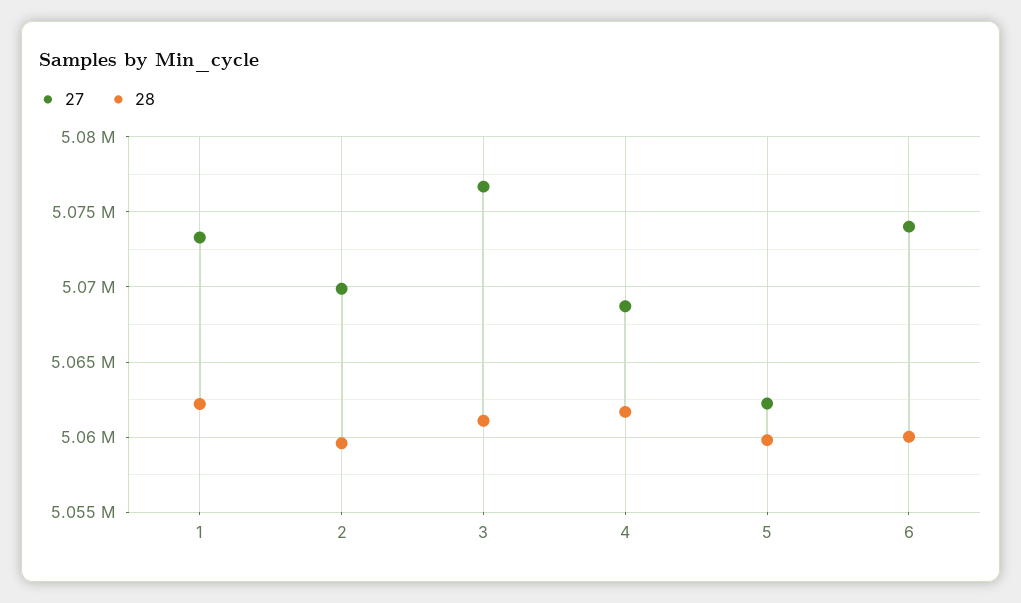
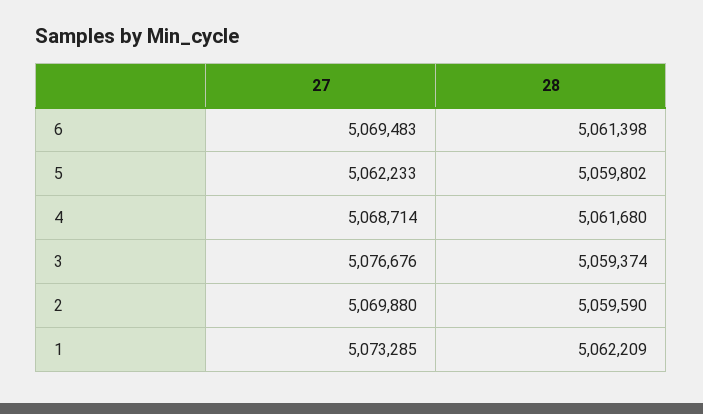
  {
    "27": {
      "1": 5073285,
      "2": 5069880,
      "3": 5076676,
      "4": 5068714,
      "5": 5062233,
-     "6": 5074000
+     "6": 5069483
    },
    "28": {
      "1": 5062209,
      "2": 5059590,
-     "3": 5061000,
+     "3": 5059374,
      "4": 5061680,
      "5": 5059802,
-     "6": 5060000
+     "6": 5061398
    }
  }

